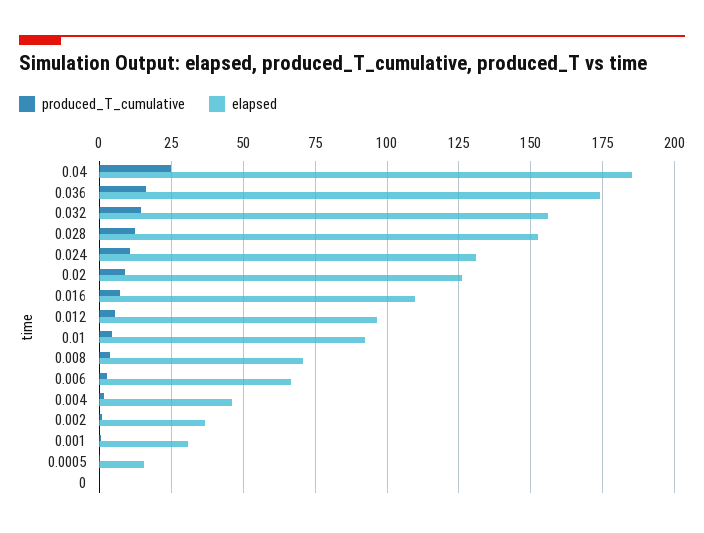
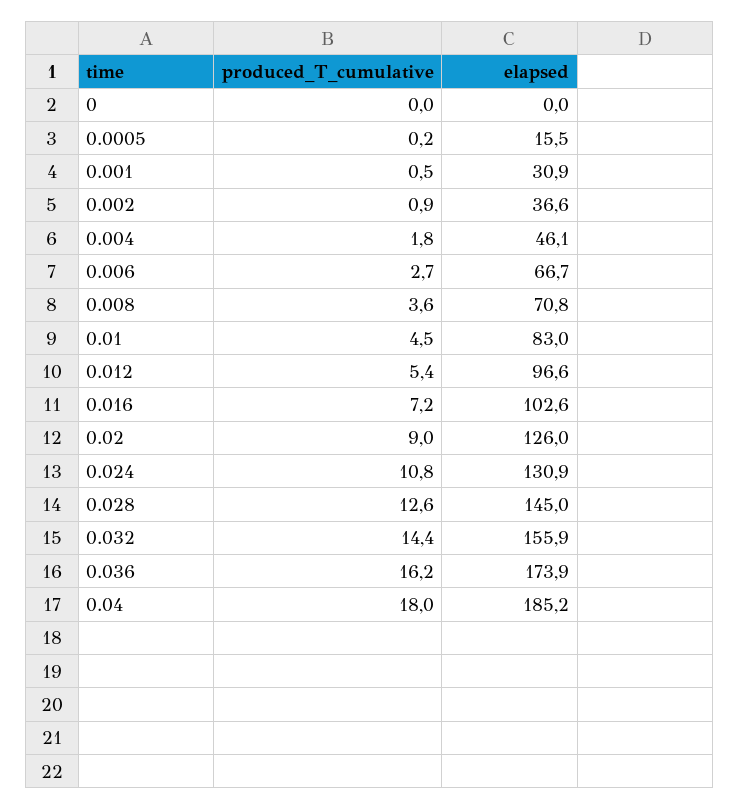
  {
    "produced_T_cumulative": {
-     "0.04": 25,
+     "0.04": 18,
      "0.036": 16.2,
      "0.032": 14.4,
      "0.028": 12.6,
      "0.024": 10.8,
      "0.02": 9,
      "0.016": 7.2,
      "0.012": 5.4,
      "0.01": 4.5,
      "0.008": 3.6,
      "0.006": 2.7,
      "0.004": 1.8,
      "0.002": 0.9,
      "0.001": 0.5,
      "0.0005": 0.2,
      "0": 0
    },
    "elapsed": {
      "0.04": 185.2,
      "0.036": 173.9,
      "0.032": 155.9,
-     "0.028": 152.5,
+     "0.028": 145,
      "0.024": 130.9,
      "0.02": 126,
-     "0.016": 110,
+     "0.016": 102.6,
      "0.012": 96.6,
-     "0.01": 92.5,
+     "0.01": 83,
      "0.008": 70.8,
      "0.006": 66.7,
      "0.004": 46.1,
      "0.002": 36.6,
      "0.001": 30.9,
      "0.0005": 15.5,
      "0": 0
    }
  }

